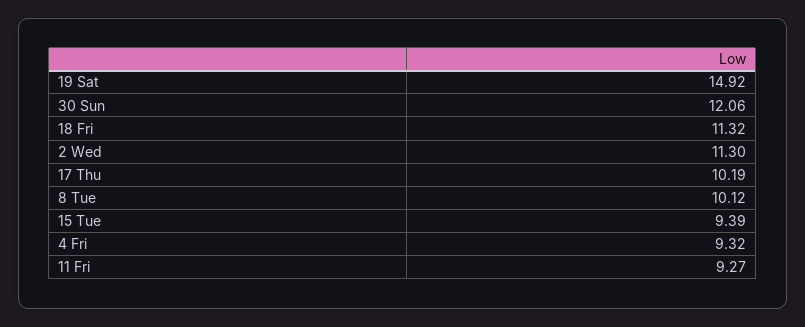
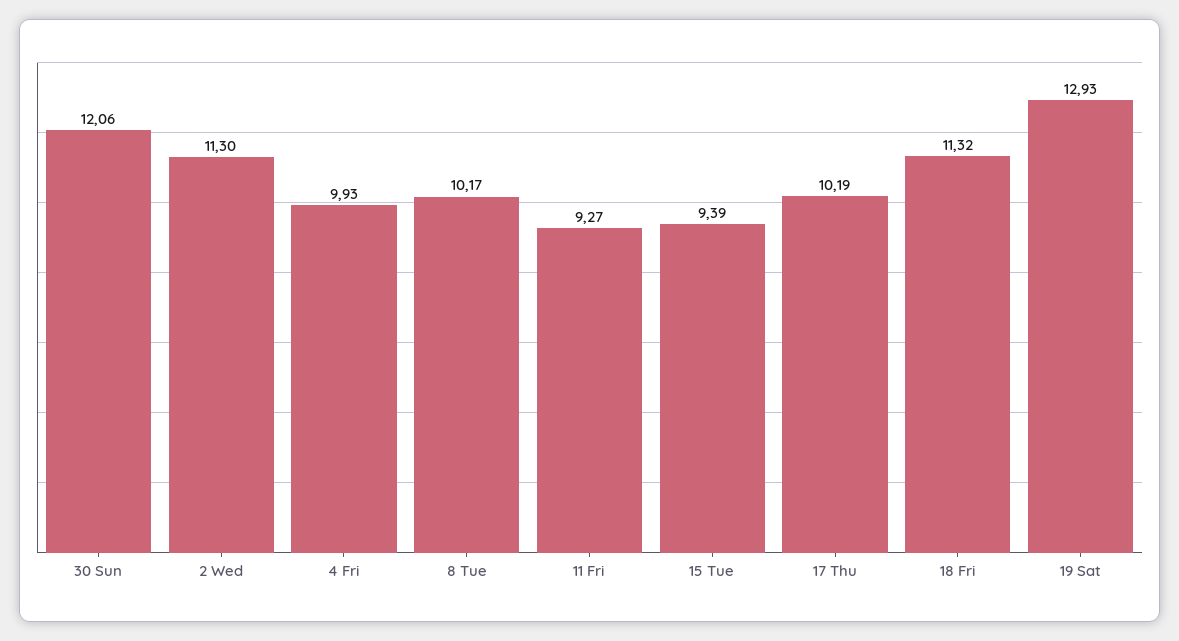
  {
-   "19 Sat": 14.92,
+   "19 Sat": 12.93,
    "30 Sun": 12.06,
    "18 Fri": 11.32,
    "2 Wed": 11.3,
    "17 Thu": 10.19,
-   "8 Tue": 10.12,
+   "8 Tue": 10.17,
    "15 Tue": 9.39,
-   "4 Fri": 9.32,
+   "4 Fri": 9.93,
    "11 Fri": 9.27
  }

